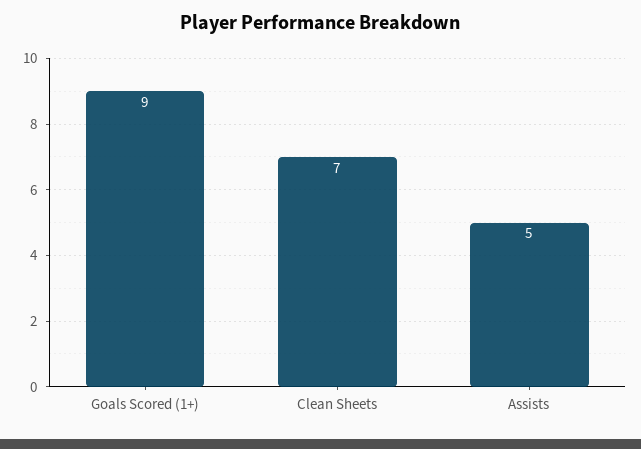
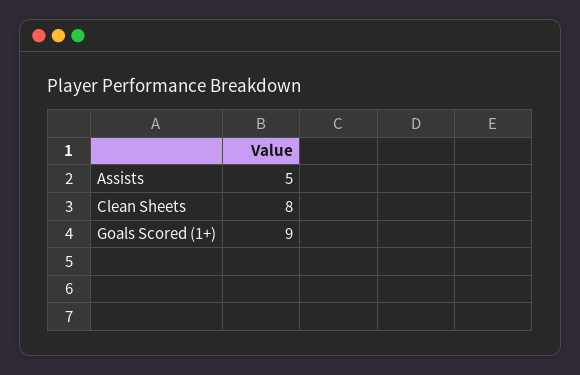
  {
    "Goals Scored (1+)": 9,
-   "Clean Sheets": 7,
+   "Clean Sheets": 8,
    "Assists": 5
  }

